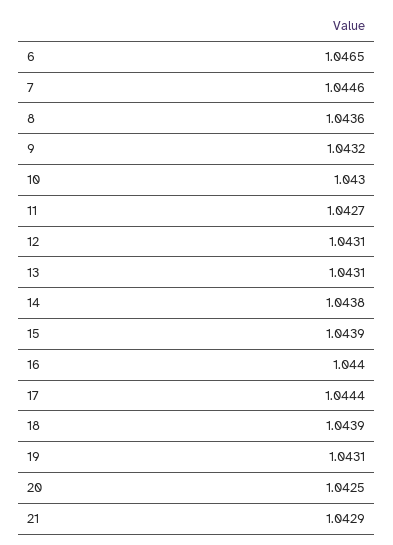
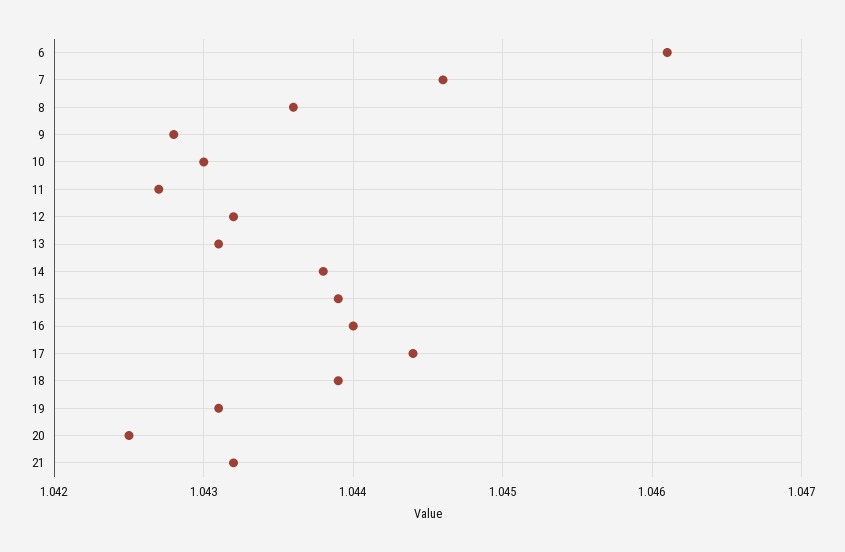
  {
-   "6": 1.0465,
+   "6": 1.0461,
    "7": 1.0446,
    "8": 1.0436,
-   "9": 1.0432,
+   "9": 1.0428,
    "10": 1.043,
    "11": 1.0427,
-   "12": 1.0431,
+   "12": 1.0432,
    "13": 1.0431,
    "14": 1.0438,
    "15": 1.0439,
    "16": 1.044,
    "17": 1.0444,
    "18": 1.0439,
    "19": 1.0431,
    "20": 1.0425,
-   "21": 1.0429
+   "21": 1.0432
  }

